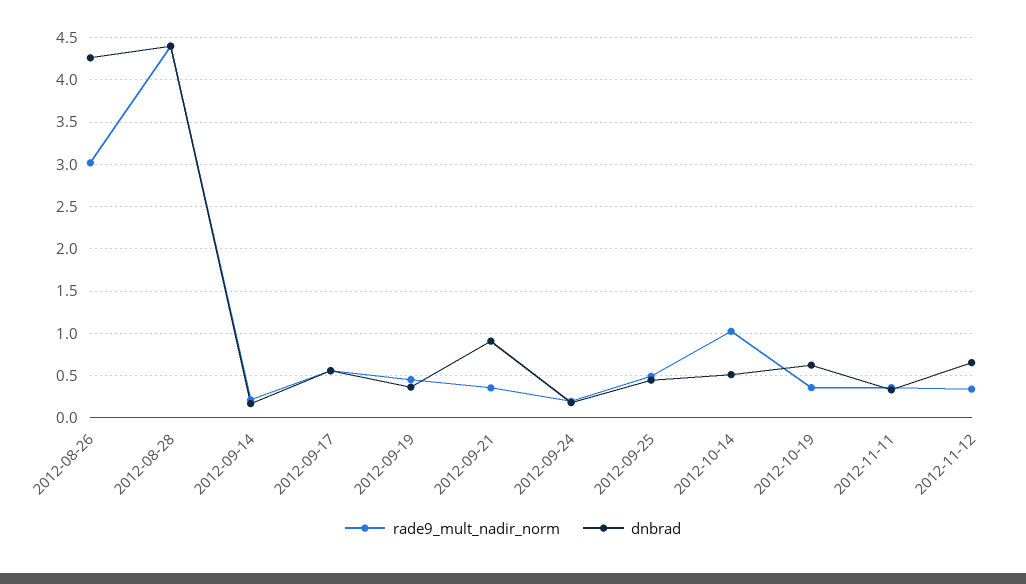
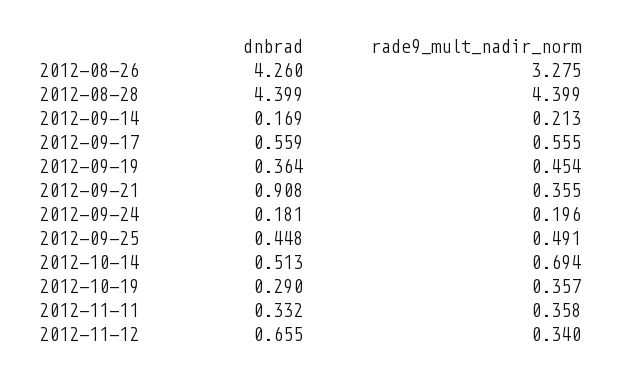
  {
    "rade9_mult_nadir_norm": {
-     "2012-08-26": 3,
+     "2012-08-26": 3.275,
      "2012-08-28": 4.399,
      "2012-09-14": 0.213,
      "2012-09-17": 0.555,
      "2012-09-19": 0.454,
      "2012-09-21": 0.355,
      "2012-09-24": 0.196,
      "2012-09-25": 0.491,
-     "2012-10-14": 1,
+     "2012-10-14": 0.694,
      "2012-10-19": 0.357,
      "2012-11-11": 0.358,
      "2012-11-12": 0.34
    },
    "dnbrad": {
      "2012-08-26": 4.26,
      "2012-08-28": 4.399,
      "2012-09-14": 0.169,
      "2012-09-17": 0.559,
      "2012-09-19": 0.364,
      "2012-09-21": 0.908,
      "2012-09-24": 0.181,
      "2012-09-25": 0.448,
      "2012-10-14": 0.513,
-     "2012-10-19": 0.6,
+     "2012-10-19": 0.29,
      "2012-11-11": 0.332,
      "2012-11-12": 0.655
    }
  }

